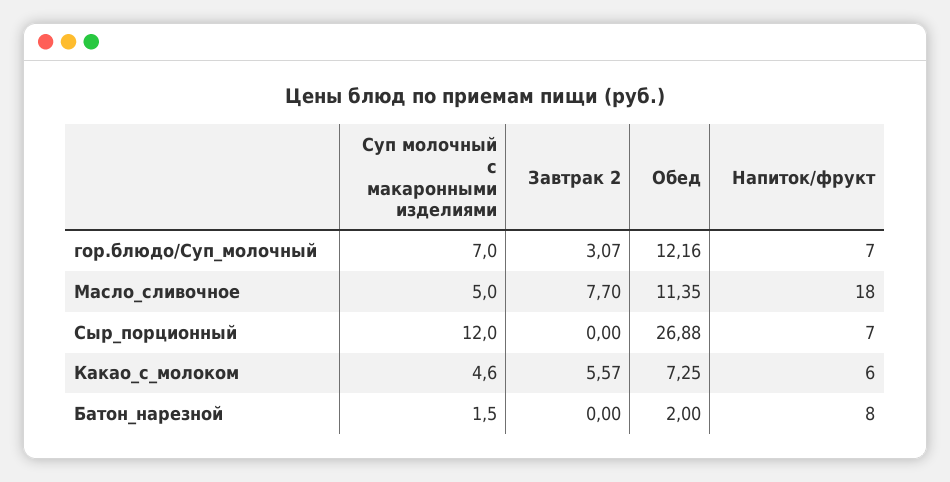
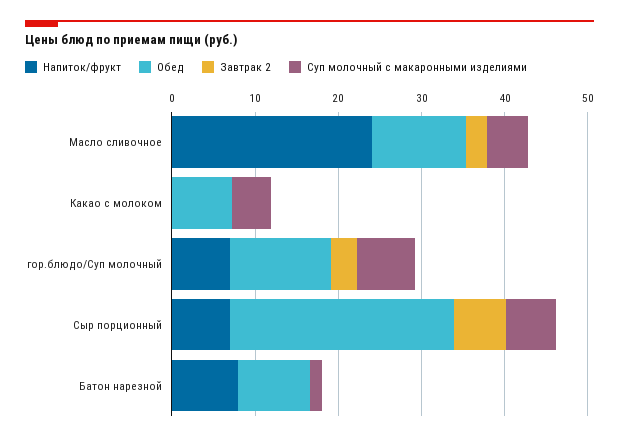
  {
    "Суп молочный с макаронными изделиями": {
      "гор.блюдо/Суп_молочный": 7,
      "Масло_сливочное": 5,
-     "Сыр_порционный": 12,
+     "Сыр_порционный": 6,
      "Какао_с_молоком": 4.6,
      "Батон_нарезной": 1.5
    },
    "Завтрак 2": {
      "гор.блюдо/Суп_молочный": 3.07,
-     "Масло_сливочное": 7.7,
+     "Масло_сливочное": 2,
-     "Сыр_порционный": 0,
+     "Сыр_порционный": 6,
-     "Какао_с_молоком": 5.57,
+     "Какао_с_молоком": 0,
      "Батон_нарезной": 0
    },
    "Обед": {
      "гор.блюдо/Суп_молочный": 12.16,
      "Масло_сливочное": 11.35,
      "Сыр_порционный": 26.88,
      "Какао_с_молоком": 7.25,
-     "Батон_нарезной": 2
+     "Батон_нарезной": 8
    },
    "Напиток/фрукт": {
      "гор.блюдо/Суп_молочный": 7,
-     "Масло_сливочное": 18,
+     "Масло_сливочное": 24,
      "Сыр_порционный": 7,
-     "Какао_с_молоком": 6,
+     "Какао_с_молоком": 0,
      "Батон_нарезной": 8
    }
  }

